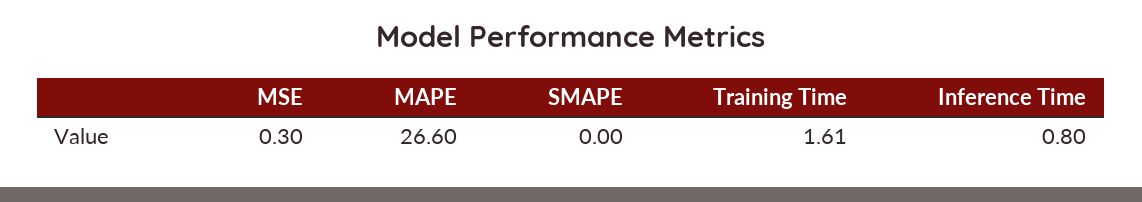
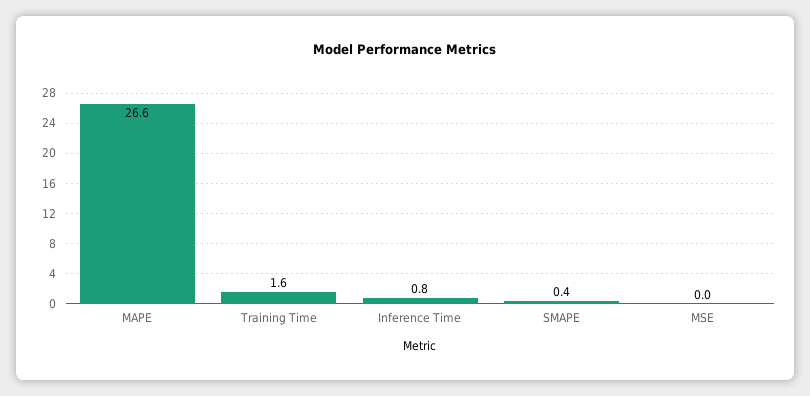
  {
-   "MSE": 0.3,
+   "MSE": 0,
    "MAPE": 26.6,
-   "SMAPE": 0,
+   "SMAPE": 0.4,
    "Training Time": 1.61,
    "Inference Time": 0.8
  }

